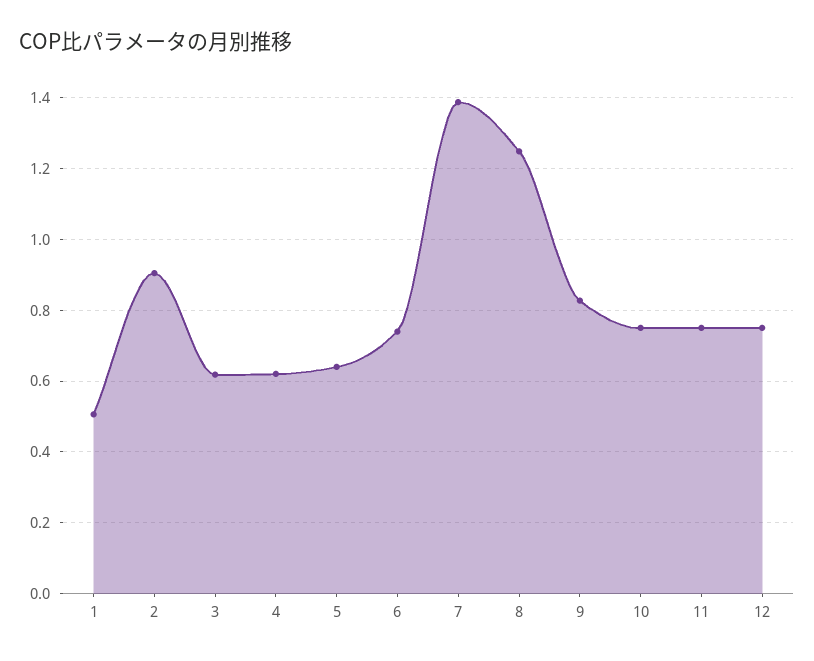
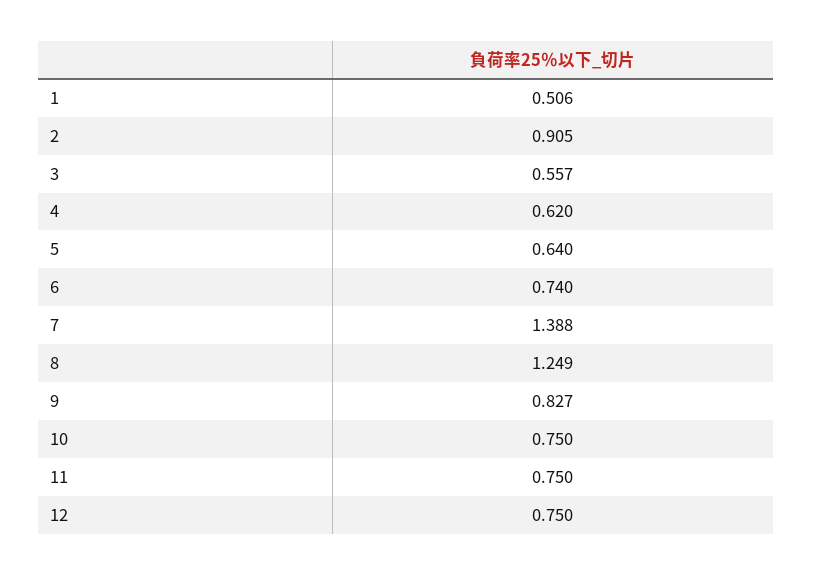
  {
    "1": 0.506,
    "2": 0.905,
-   "3": 0.62,
+   "3": 0.557,
    "4": 0.62,
    "5": 0.64,
    "6": 0.74,
    "7": 1.388,
    "8": 1.249,
    "9": 0.827,
    "10": 0.75,
    "11": 0.75,
    "12": 0.75
  }

